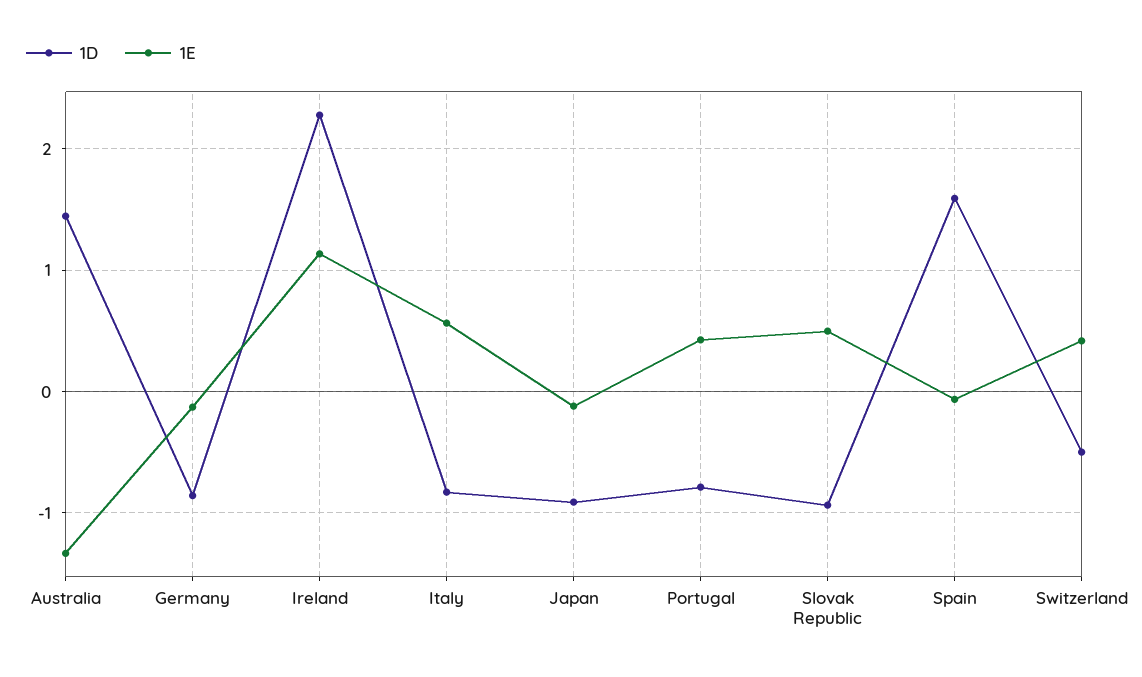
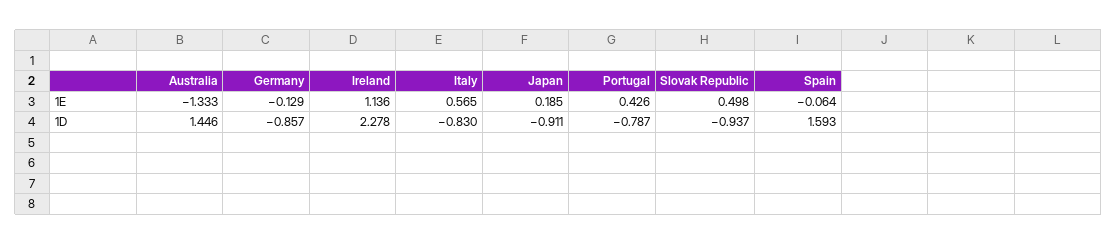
  {
    "1D": {
      "Australia": 1.446,
      "Germany": -0.857,
      "Ireland": 2.278,
      "Italy": -0.83,
      "Japan": -0.911,
      "Portugal": -0.787,
      "Slovak Republic": -0.937,
-     "Spain": 1.593,
+     "Spain": 1.593
-     "Switzerland": -0.5
    },
    "1E": {
      "Australia": -1.333,
      "Germany": -0.129,
      "Ireland": 1.136,
      "Italy": 0.565,
-     "Japan": -0.1,
+     "Japan": 0.185,
      "Portugal": 0.426,
      "Slovak Republic": 0.498,
-     "Spain": -0.064,
+     "Spain": -0.064
-     "Switzerland": 0.4
    }
  }

